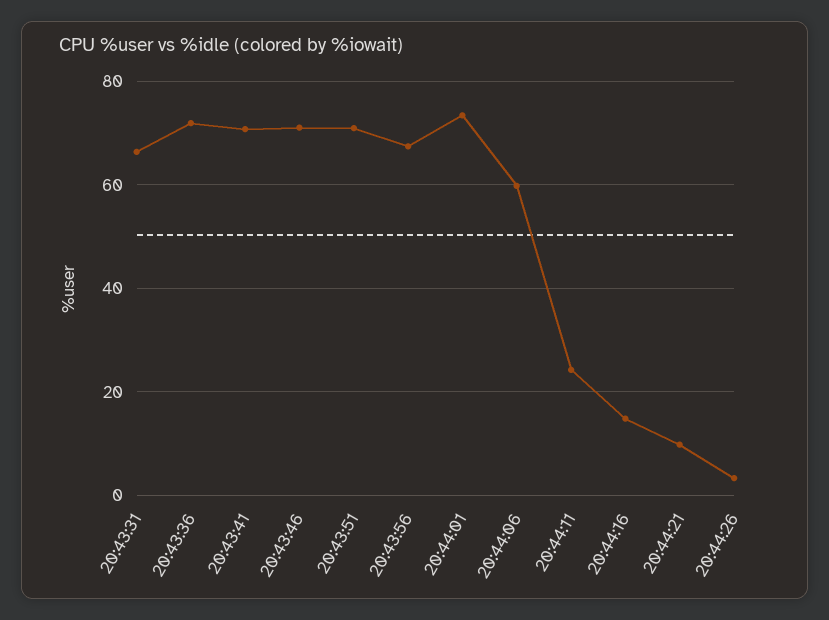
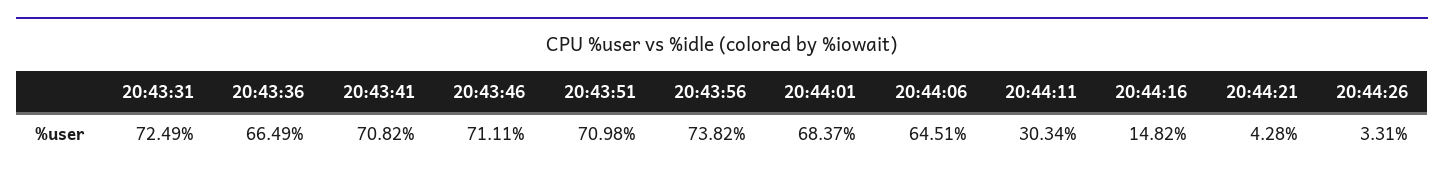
  {
-   "20:43:31": 66,
+   "20:43:31": 72.49,
-   "20:43:36": 72,
+   "20:43:36": 66.49,
    "20:43:41": 70.82,
    "20:43:46": 71.11,
    "20:43:51": 70.98,
-   "20:43:56": 68,
+   "20:43:56": 73.82,
-   "20:44:01": 74,
+   "20:44:01": 68.37,
-   "20:44:06": 60,
+   "20:44:06": 64.51,
-   "20:44:11": 24,
+   "20:44:11": 30.34,
    "20:44:16": 14.82,
-   "20:44:21": 10,
+   "20:44:21": 4.28,
    "20:44:26": 3.31
  }

